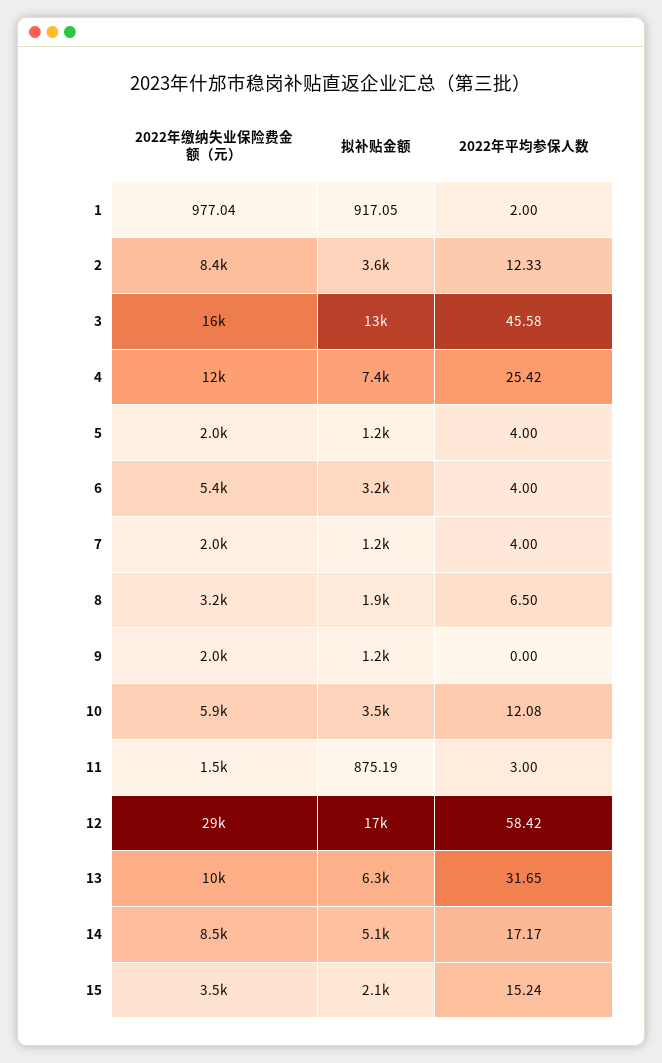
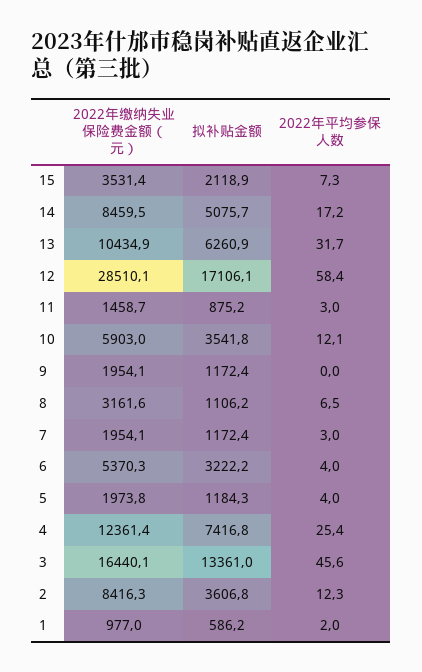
  {
    "2022年缴纳失业保险费金额（元）": {
      "1": 977.04,
      "2": 8416.3,
      "3": 16440.1,
      "4": 12361.4,
      "5": 1973.8,
      "6": 5370.3,
      "7": 1954.1,
      "8": 3161.6,
      "9": 1954.1,
      "10": 5903,
      "11": 1458.7,
      "12": 28510.1,
      "13": 10434.9,
      "14": 8459.5,
      "15": 3531.4
    },
    "拟补贴金额": {
-     "1": 917.05,
+     "1": 586.2,
      "2": 3606.8,
      "3": 13361,
      "4": 7416.8,
      "5": 1184.3,
      "6": 3222.2,
      "7": 1172.4,
-     "8": 1900,
+     "8": 1106.2,
      "9": 1172.4,
      "10": 3541.8,
      "11": 875.19,
      "12": 17106.1,
      "13": 6260.9,
      "14": 5075.7,
      "15": 2118.9
    },
    "2022年平均参保人数": {
      "1": 2,
      "2": 12.33,
      "3": 45.58,
      "4": 25.42,
      "5": 4,
      "6": 4,
-     "7": 4,
+     "7": 3,
      "8": 6.5,
      "9": 0,
      "10": 12.08,
      "11": 3,
      "12": 58.42,
      "13": 31.65,
      "14": 17.17,
-     "15": 15.24
+     "15": 7.3
    }
  }

